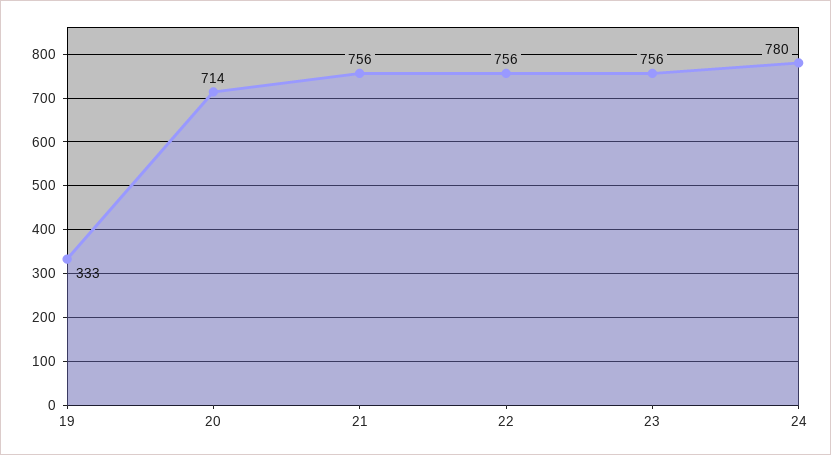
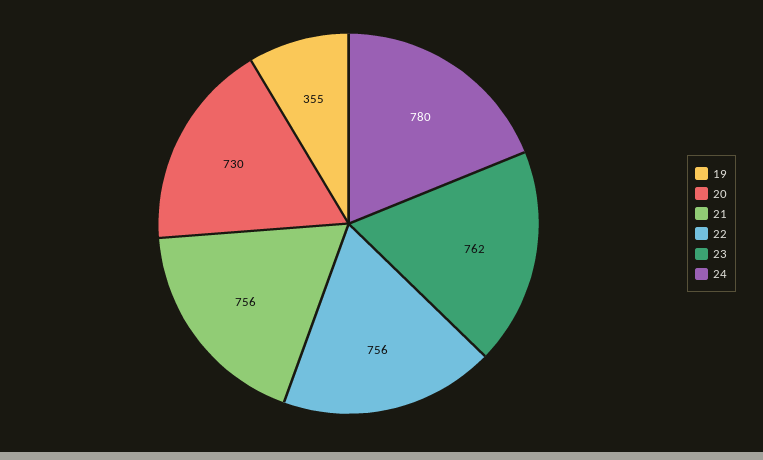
  {
-   "19": 333,
+   "19": 355,
-   "20": 714,
+   "20": 730,
    "21": 756,
    "22": 756,
-   "23": 756,
+   "23": 762,
    "24": 780
  }

